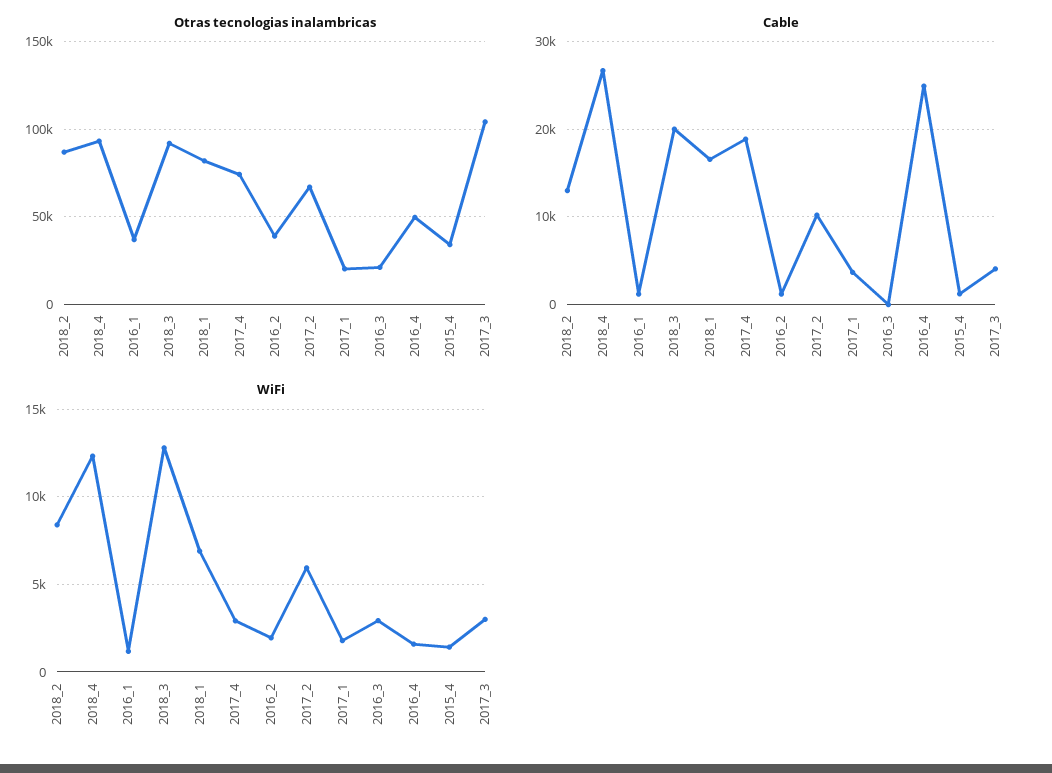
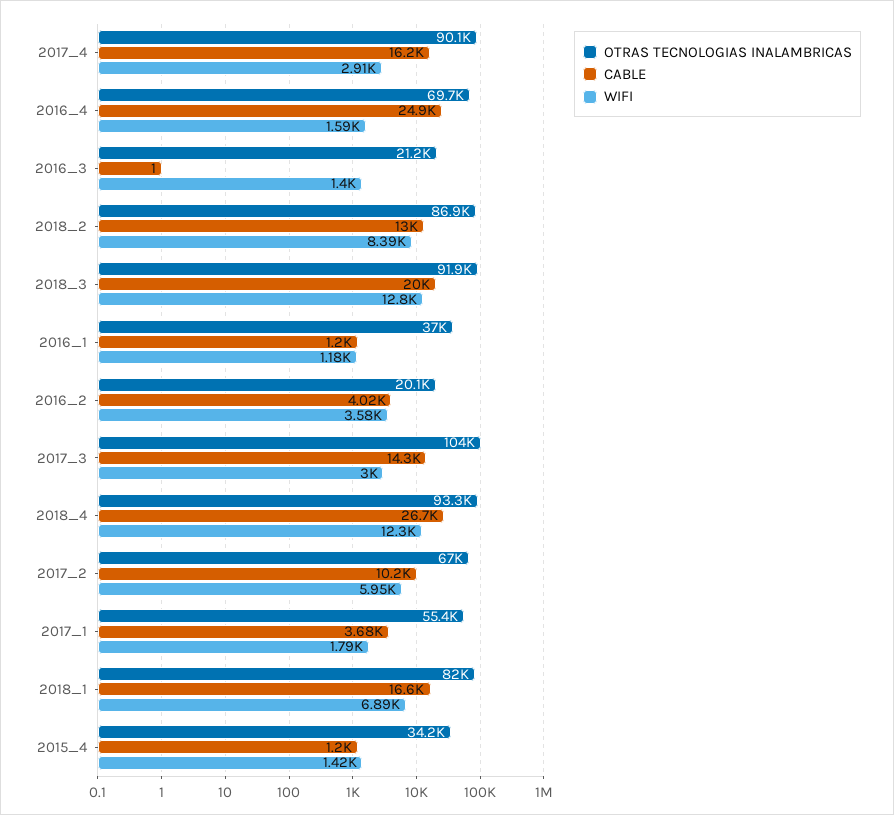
  {
    "Otras tecnologias inalambricas": {
      "2018_2": 86900,
      "2018_4": 93300,
      "2016_1": 37000,
      "2018_3": 91900,
      "2018_1": 82000,
-     "2017_4": 75000,
+     "2017_4": 90100,
-     "2016_2": 40000,
+     "2016_2": 20100,
      "2017_2": 67000,
-     "2017_1": 20000,
+     "2017_1": 55400,
      "2016_3": 21200,
-     "2016_4": 50000,
+     "2016_4": 69700,
      "2015_4": 34200,
      "2017_3": 104000
    },
    "Cable": {
      "2018_2": 13000,
      "2018_4": 26700,
      "2016_1": 1200,
      "2018_3": 20000,
      "2018_1": 16600,
-     "2017_4": 19000,
+     "2017_4": 16200,
-     "2016_2": 1000,
+     "2016_2": 4020,
      "2017_2": 10200,
      "2017_1": 3680,
      "2016_3": 1,
      "2016_4": 24900,
      "2015_4": 1200,
-     "2017_3": 4000
+     "2017_3": 14300
    },
    "WiFi": {
      "2018_2": 8390,
      "2018_4": 12300,
      "2016_1": 1180,
      "2018_3": 12800,
      "2018_1": 6890,
      "2017_4": 2910,
-     "2016_2": 2000,
+     "2016_2": 3580,
      "2017_2": 5950,
      "2017_1": 1790,
-     "2016_3": 3000,
+     "2016_3": 1400,
      "2016_4": 1590,
      "2015_4": 1420,
      "2017_3": 3000
    }
  }

